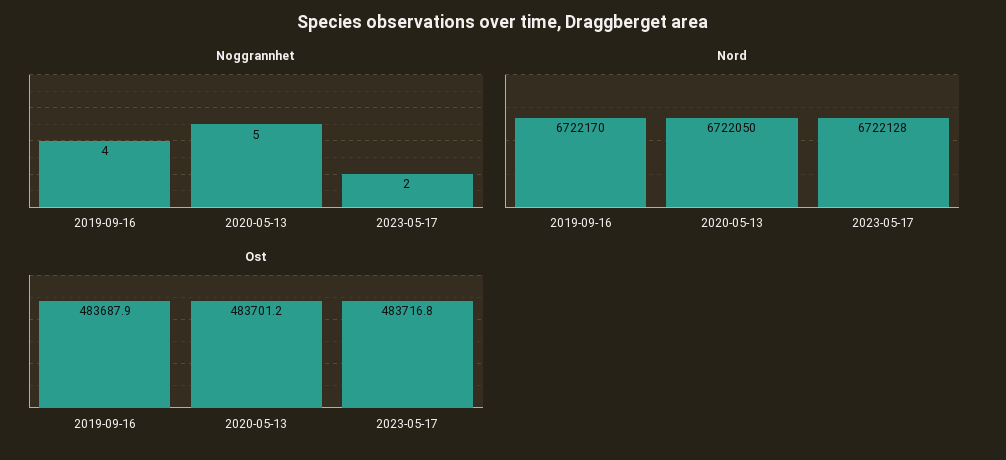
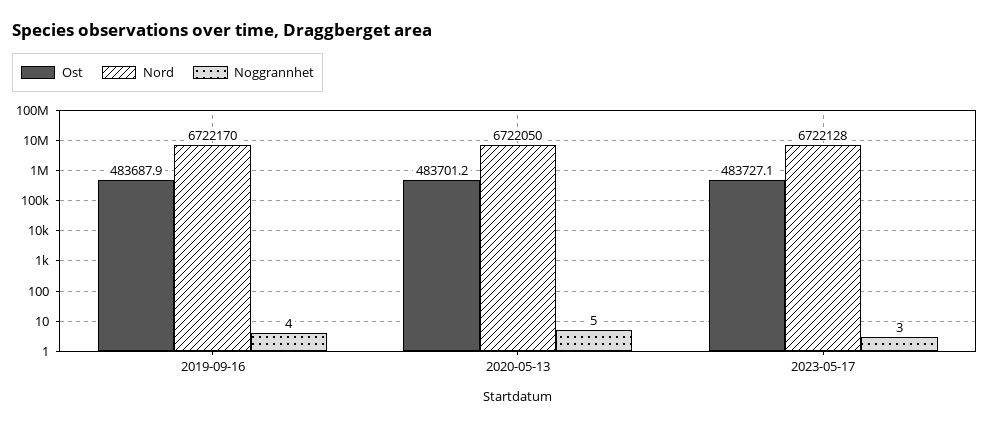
  {
    "Noggrannhet": {
      "2019-09-16": 4,
      "2020-05-13": 5,
-     "2023-05-17": 2
+     "2023-05-17": 3
    },
    "Nord": {
      "2019-09-16": 6722170,
      "2020-05-13": 6722050,
      "2023-05-17": 6722128
    },
    "Ost": {
      "2019-09-16": 483687.9,
      "2020-05-13": 483701.2,
-     "2023-05-17": 483716.8
+     "2023-05-17": 483727.1
    }
  }

